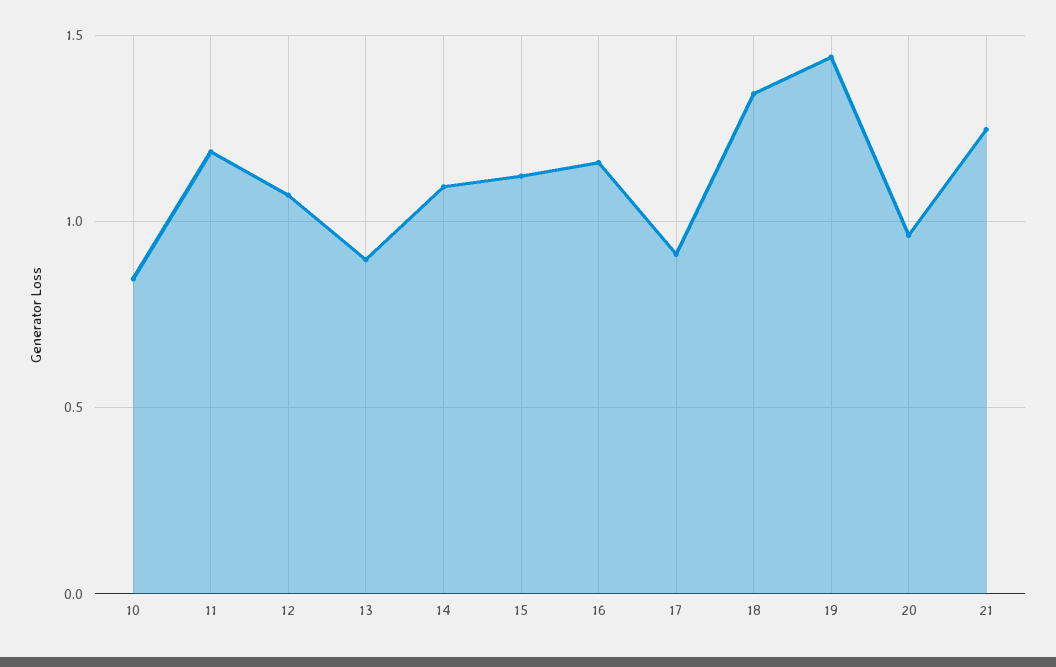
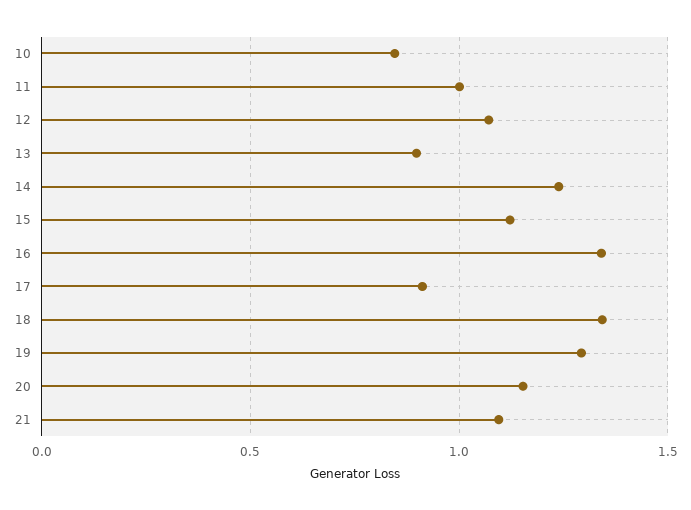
  {
    "10": 0.85,
-   "11": 1.2,
+   "11": 1,
    "12": 1.05,
    "13": 0.9,
-   "14": 1.1,
+   "14": 1.25,
    "15": 1.1,
-   "16": 1.15,
+   "16": 1.35,
    "17": 0.9,
    "18": 1.35,
-   "19": 1.45,
+   "19": 1.3,
-   "20": 0.95,
+   "20": 1.15,
-   "21": 1.25
+   "21": 1.1
  }

